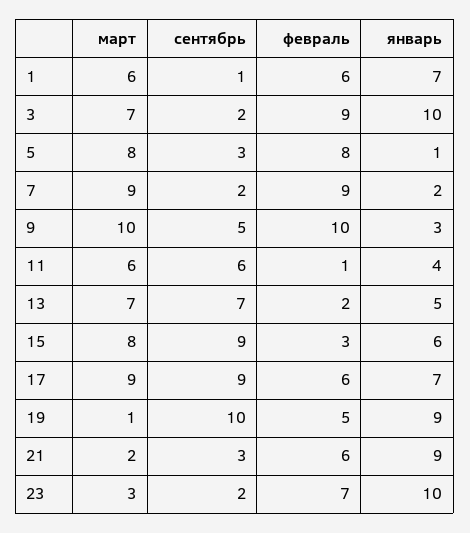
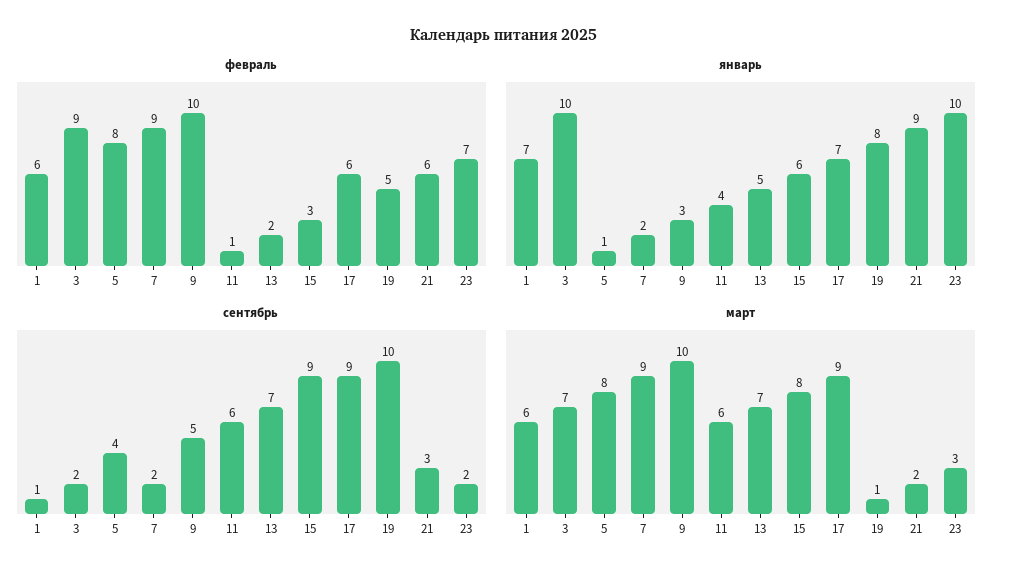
  {
    "март": {
      "1": 6,
      "3": 7,
      "5": 8,
      "7": 9,
      "9": 10,
      "11": 6,
      "13": 7,
      "15": 8,
      "17": 9,
      "19": 1,
      "21": 2,
      "23": 3
    },
    "сентябрь": {
      "1": 1,
      "3": 2,
-     "5": 3,
+     "5": 4,
      "7": 2,
      "9": 5,
      "11": 6,
      "13": 7,
      "15": 9,
      "17": 9,
      "19": 10,
      "21": 3,
      "23": 2
    },
    "февраль": {
      "1": 6,
      "3": 9,
      "5": 8,
      "7": 9,
      "9": 10,
      "11": 1,
      "13": 2,
      "15": 3,
      "17": 6,
      "19": 5,
      "21": 6,
      "23": 7
    },
    "январь": {
      "1": 7,
      "3": 10,
      "5": 1,
      "7": 2,
      "9": 3,
      "11": 4,
      "13": 5,
      "15": 6,
      "17": 7,
-     "19": 9,
+     "19": 8,
      "21": 9,
      "23": 10
    }
  }

